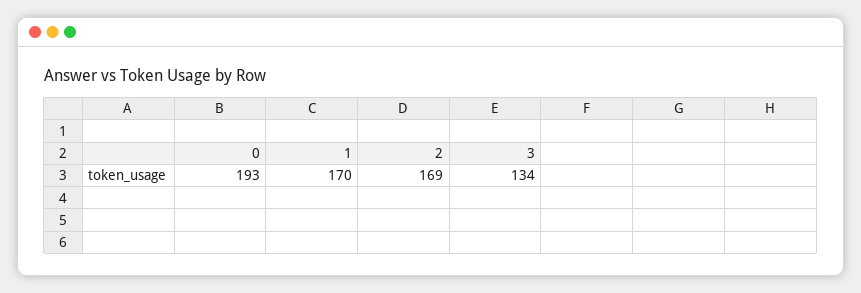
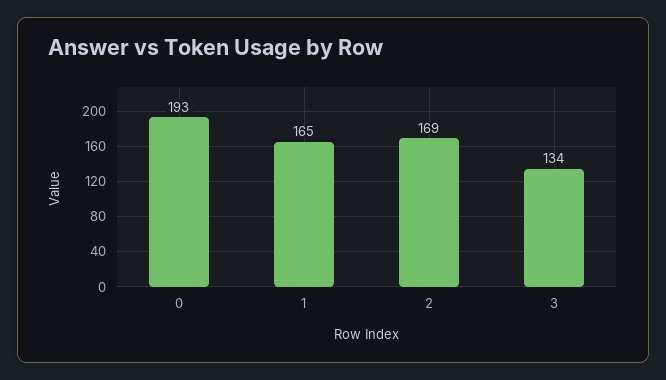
  {
    "0": 193,
-   "1": 170,
+   "1": 165,
    "2": 169,
    "3": 134
  }

